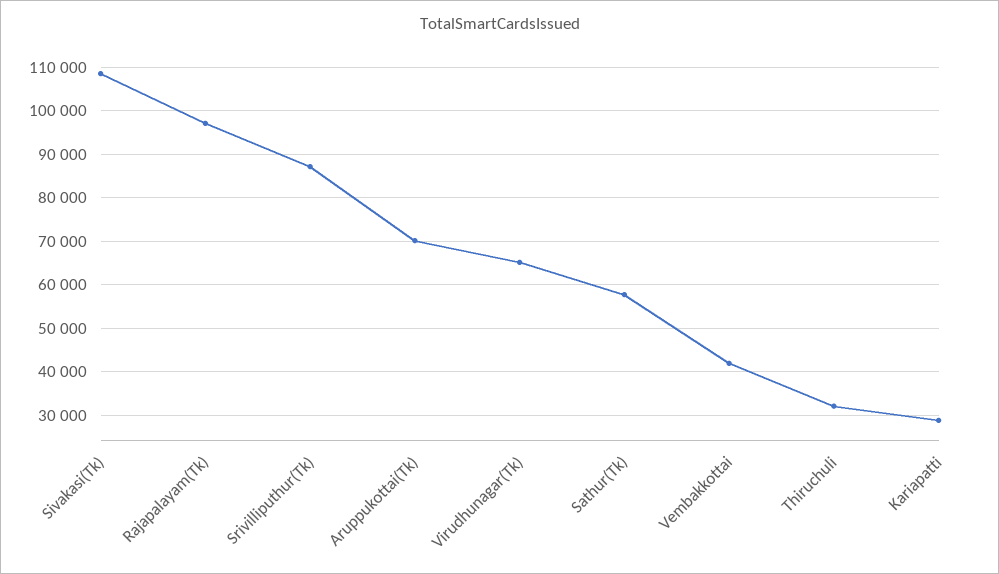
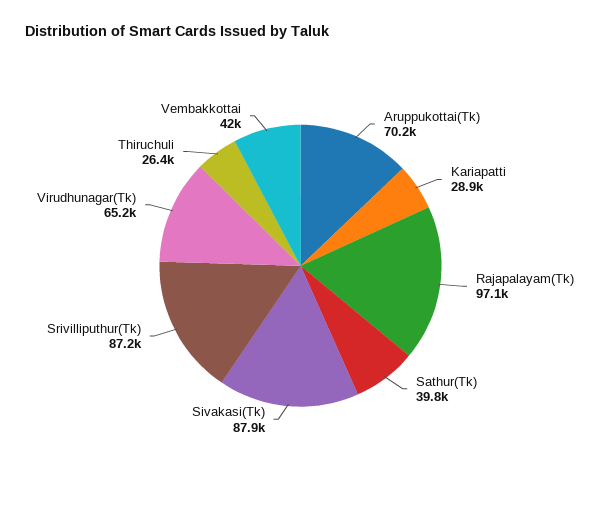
  {
-   "Sivakasi(Tk)": 108000,
+   "Sivakasi(Tk)": 87900,
    "Rajapalayam(Tk)": 97100,
    "Srivilliputhur(Tk)": 87200,
    "Aruppukottai(Tk)": 70200,
    "Virudhunagar(Tk)": 65200,
-   "Sathur(Tk)": 58000,
+   "Sathur(Tk)": 39800,
    "Vembakkottai": 42000,
-   "Thiruchuli": 32000,
+   "Thiruchuli": 26400,
    "Kariapatti": 28900
  }

